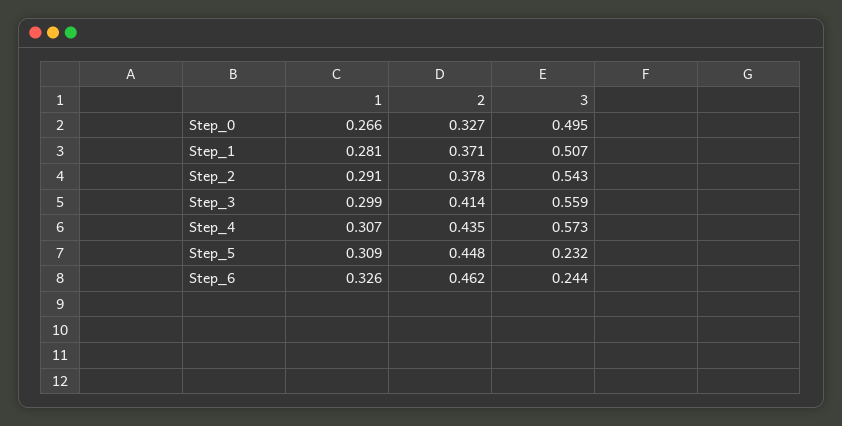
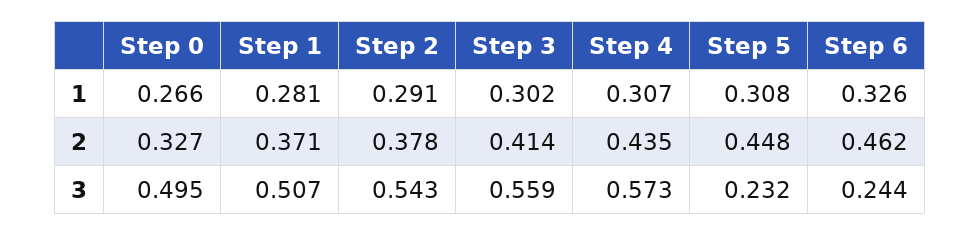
  {
    "1": {
      "Step_0": 0.266,
      "Step_1": 0.281,
      "Step_2": 0.291,
-     "Step_3": 0.299,
+     "Step_3": 0.302,
      "Step_4": 0.307,
-     "Step_5": 0.309,
+     "Step_5": 0.308,
      "Step_6": 0.326
    },
    "2": {
      "Step_0": 0.327,
      "Step_1": 0.371,
      "Step_2": 0.378,
      "Step_3": 0.414,
      "Step_4": 0.435,
      "Step_5": 0.448,
      "Step_6": 0.462
    },
    "3": {
      "Step_0": 0.495,
      "Step_1": 0.507,
      "Step_2": 0.543,
      "Step_3": 0.559,
      "Step_4": 0.573,
      "Step_5": 0.232,
      "Step_6": 0.244
    }
  }

